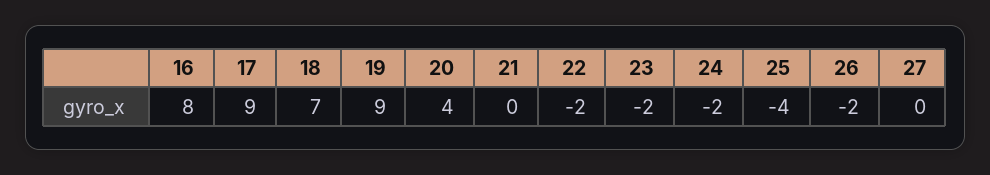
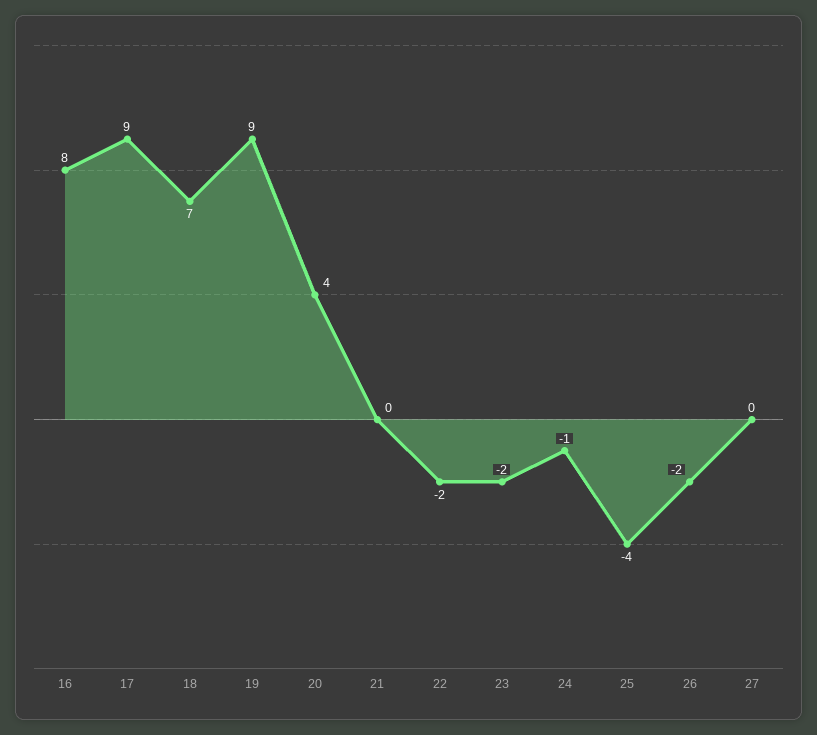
  {
    "16": 8,
    "17": 9,
    "18": 7,
    "19": 9,
    "20": 4,
    "21": 0,
    "22": -2,
    "23": -2,
-   "24": -2,
+   "24": -1,
    "25": -4,
    "26": -2,
    "27": 0
  }

